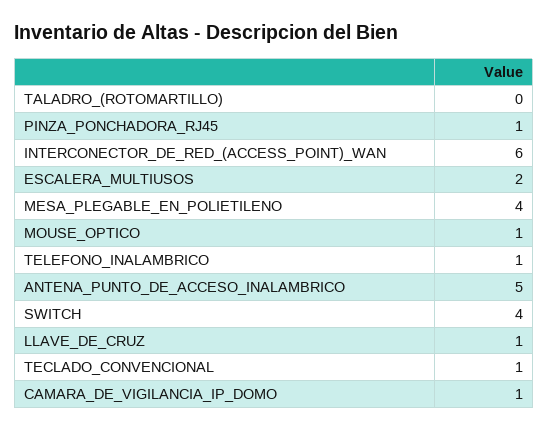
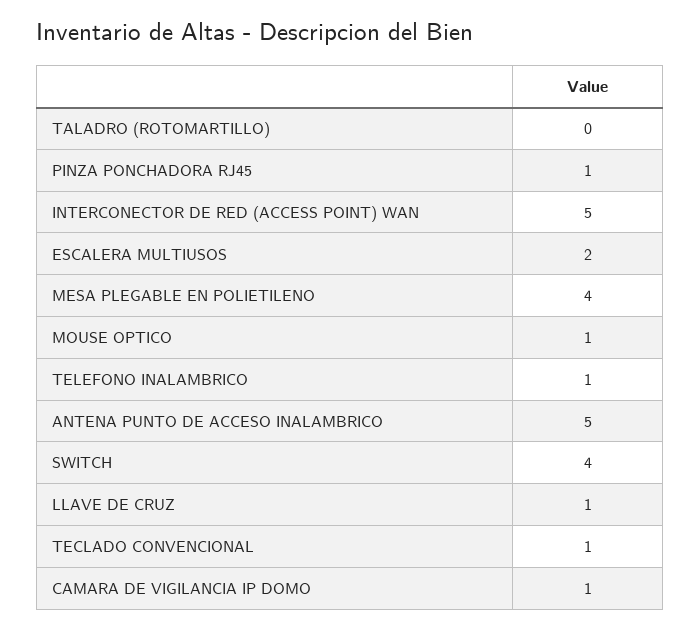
  {
    "TALADRO_(ROTOMARTILLO)": 0,
    "PINZA_PONCHADORA_RJ45": 1,
-   "INTERCONECTOR_DE_RED_(ACCESS_POINT)_WAN": 6,
+   "INTERCONECTOR_DE_RED_(ACCESS_POINT)_WAN": 5,
    "ESCALERA_MULTIUSOS": 2,
    "MESA_PLEGABLE_EN_POLIETILENO": 4,
    "MOUSE_OPTICO": 1,
    "TELEFONO_INALAMBRICO": 1,
    "ANTENA_PUNTO_DE_ACCESO_INALAMBRICO": 5,
    "SWITCH": 4,
    "LLAVE_DE_CRUZ": 1,
    "TECLADO_CONVENCIONAL": 1,
    "CAMARA_DE_VIGILANCIA_IP_DOMO": 1
  }

